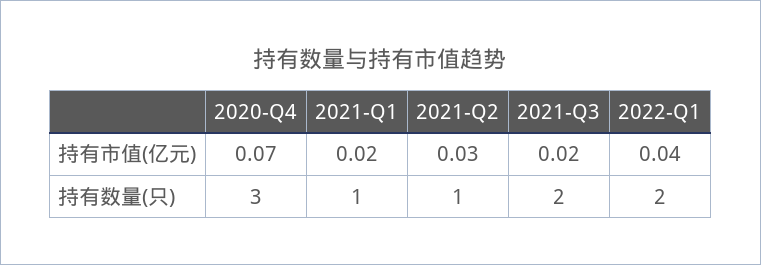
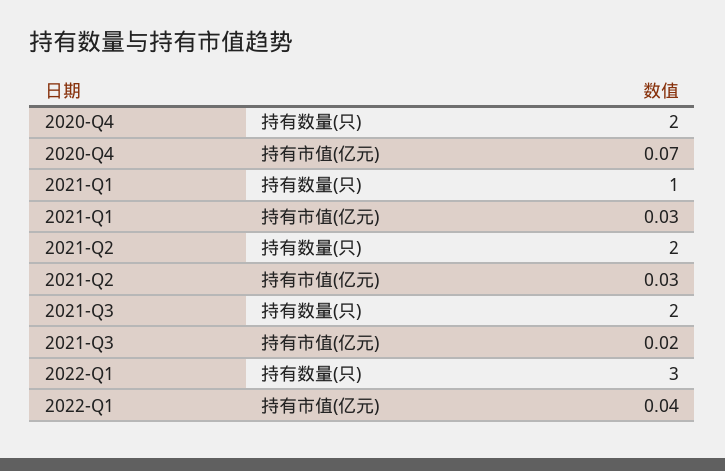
  {
    "2020-Q4": {
      "持有市值(亿元)": 0.07,
-     "持有数量(只)": 3
+     "持有数量(只)": 2
    },
    "2021-Q1": {
-     "持有市值(亿元)": 0.02,
+     "持有市值(亿元)": 0.03,
      "持有数量(只)": 1
    },
    "2021-Q2": {
      "持有市值(亿元)": 0.03,
-     "持有数量(只)": 1
+     "持有数量(只)": 2
    },
    "2021-Q3": {
      "持有市值(亿元)": 0.02,
      "持有数量(只)": 2
    },
    "2022-Q1": {
      "持有市值(亿元)": 0.04,
-     "持有数量(只)": 2
+     "持有数量(只)": 3
    }
  }

